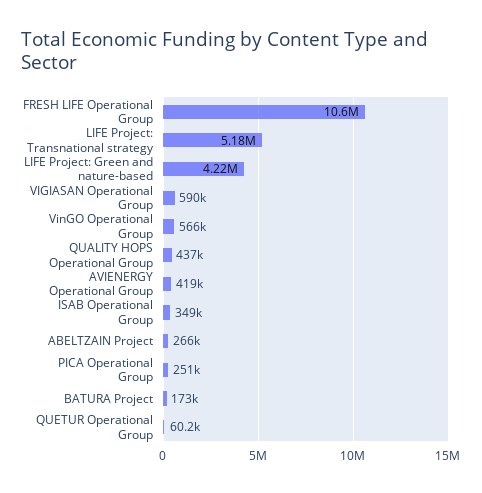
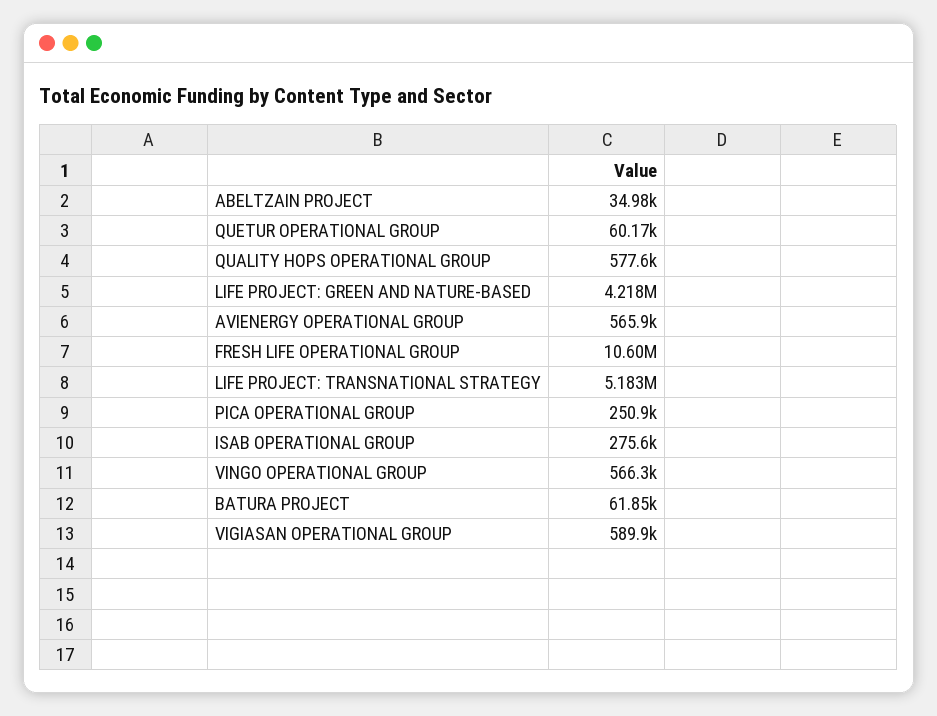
  {
    "FRESH LIFE Operational Group": 10600000,
    "LIFE Project: Transnational strategy": 5183000,
    "LIFE Project: Green and nature-based": 4218000,
    "VIGIASAN Operational Group": 589900,
    "VinGO Operational Group": 566300,
-   "QUALITY HOPS Operational Group": 437000,
+   "QUALITY HOPS Operational Group": 577600,
-   "AVIENERGY Operational Group": 419000,
+   "AVIENERGY Operational Group": 565900,
-   "ISAB Operational Group": 349000,
+   "ISAB Operational Group": 275600,
-   "ABELTZAIN Project": 266000,
+   "ABELTZAIN Project": 34980,
    "PICA Operational Group": 250900,
-   "BATURA Project": 173000,
+   "BATURA Project": 61850,
    "QUETUR Operational Group": 60170
  }

